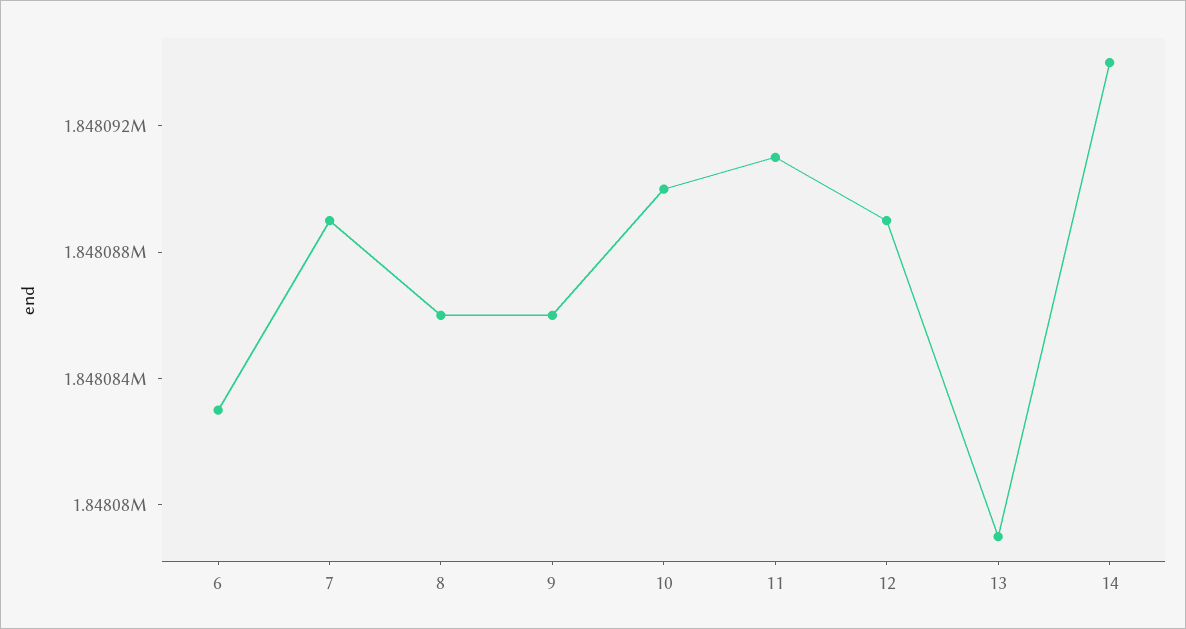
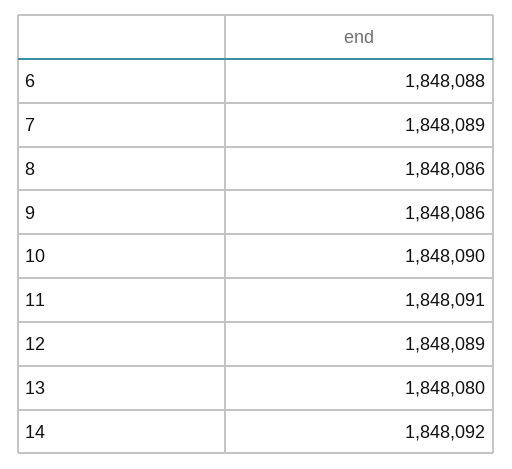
  {
-   "6": 1848083,
+   "6": 1848088,
    "7": 1848089,
    "8": 1848086,
    "9": 1848086,
    "10": 1848090,
    "11": 1848091,
    "12": 1848089,
-   "13": 1848079,
+   "13": 1848080,
-   "14": 1848094
+   "14": 1848092
  }

